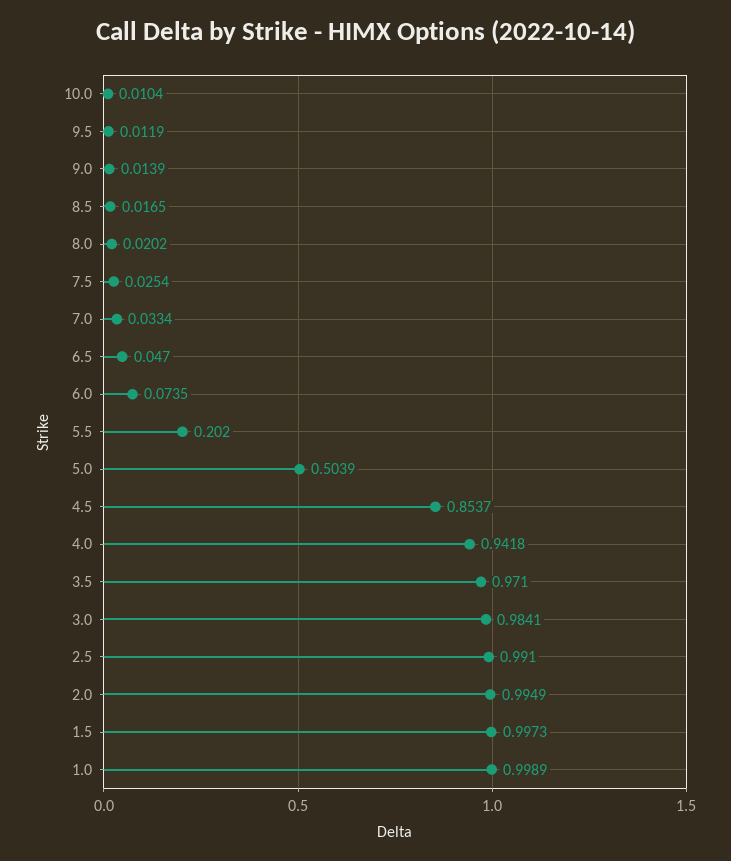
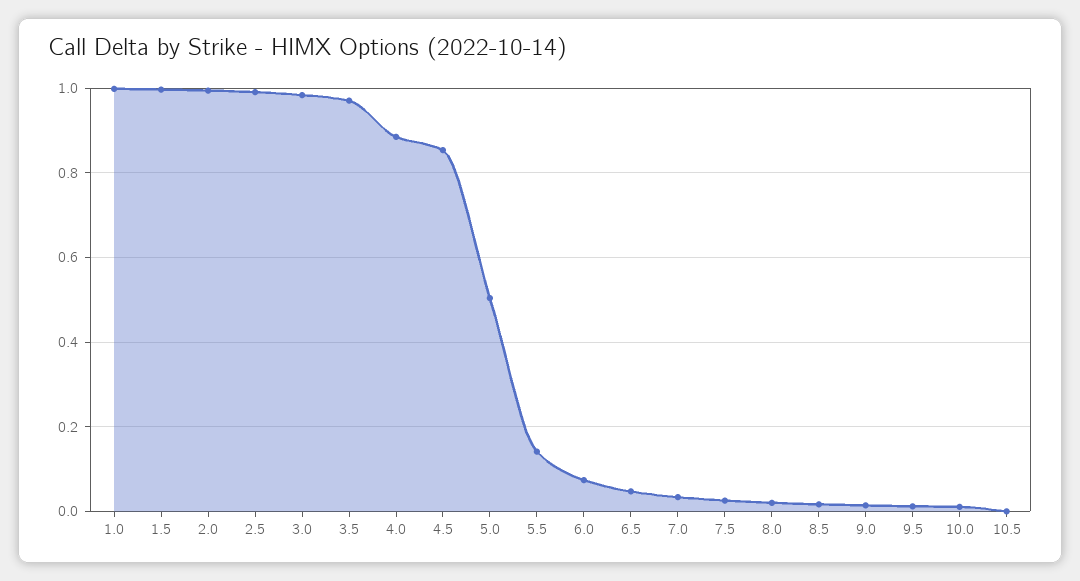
  {
    "10.0": 0.0104,
    "9.5": 0.0119,
    "9.0": 0.0139,
    "8.5": 0.0165,
    "8.0": 0.0202,
    "7.5": 0.0254,
    "7.0": 0.0334,
    "6.5": 0.047,
    "6.0": 0.0735,
-   "5.5": 0.202,
+   "5.5": 0.14,
    "5.0": 0.5039,
    "4.5": 0.8537,
-   "4.0": 0.9418,
+   "4.0": 0.88,
    "3.5": 0.971,
    "3.0": 0.9841,
    "2.5": 0.991,
    "2.0": 0.9949,
    "1.5": 0.9973,
-   "1.0": 0.9989
+   "1.0": 0.9989,
+   "10.5": 0
  }

